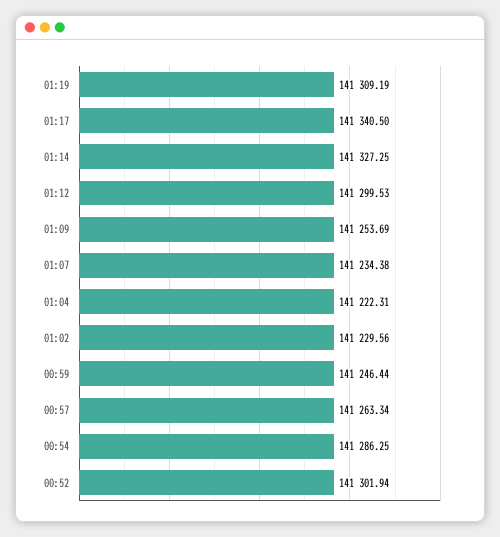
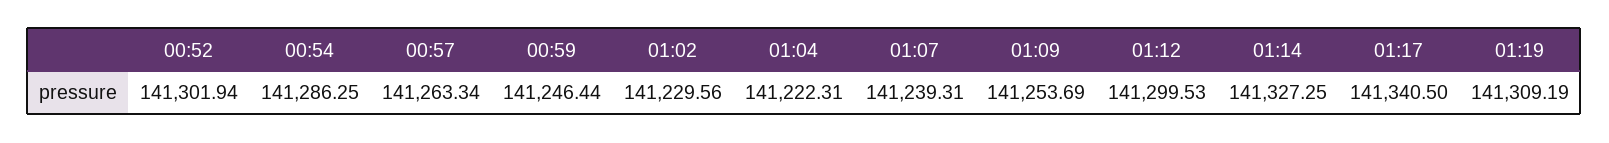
  {
    "01:19": 141309.19,
    "01:17": 141340.5,
    "01:14": 141327.25,
    "01:12": 141299.53,
    "01:09": 141253.69,
-   "01:07": 141234.38,
+   "01:07": 141239.31,
    "01:04": 141222.31,
    "01:02": 141229.56,
    "00:59": 141246.44,
    "00:57": 141263.34,
    "00:54": 141286.25,
    "00:52": 141301.94
  }

